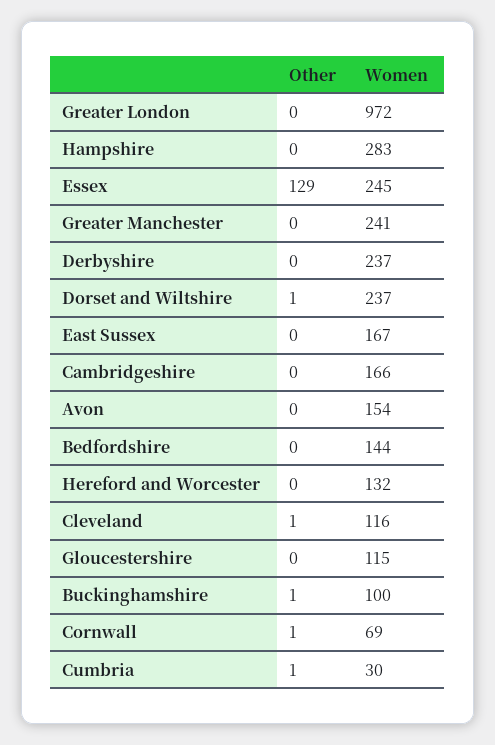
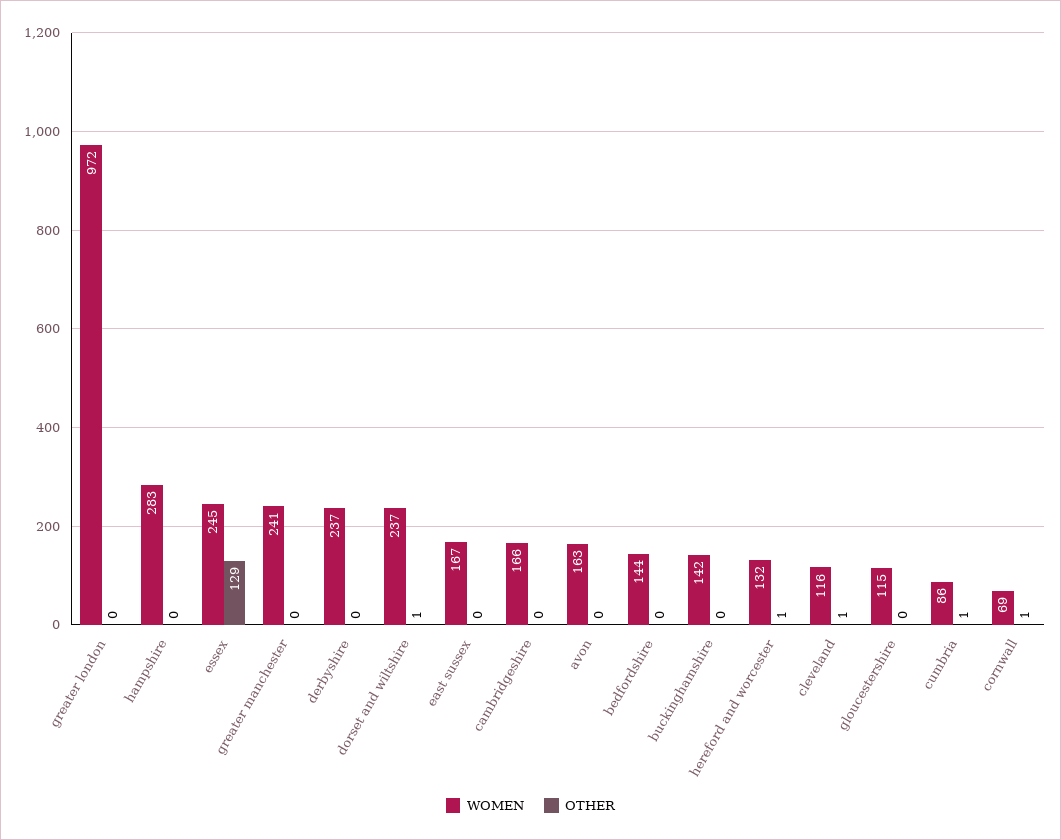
  {
    "Other": {
      "Greater London": 0,
      "Hampshire": 0,
      "Essex": 129,
      "Greater Manchester": 0,
      "Derbyshire": 0,
      "Dorset and Wiltshire": 1,
      "East Sussex": 0,
      "Cambridgeshire": 0,
      "Avon": 0,
      "Bedfordshire": 0,
-     "Hereford and Worcester": 0,
+     "Hereford and Worcester": 1,
      "Cleveland": 1,
      "Gloucestershire": 0,
-     "Buckinghamshire": 1,
+     "Buckinghamshire": 0,
      "Cornwall": 1,
      "Cumbria": 1
    },
    "Women": {
      "Greater London": 972,
      "Hampshire": 283,
      "Essex": 245,
      "Greater Manchester": 241,
      "Derbyshire": 237,
      "Dorset and Wiltshire": 237,
      "East Sussex": 167,
      "Cambridgeshire": 166,
-     "Avon": 154,
+     "Avon": 163,
      "Bedfordshire": 144,
      "Hereford and Worcester": 132,
      "Cleveland": 116,
      "Gloucestershire": 115,
-     "Buckinghamshire": 100,
+     "Buckinghamshire": 142,
      "Cornwall": 69,
-     "Cumbria": 30
+     "Cumbria": 86
    }
  }

